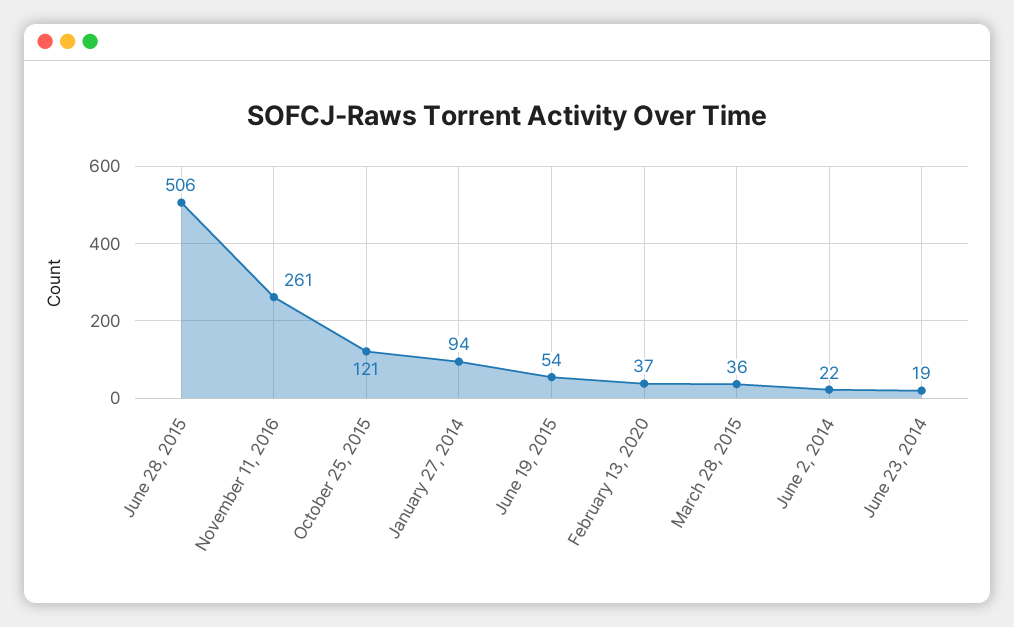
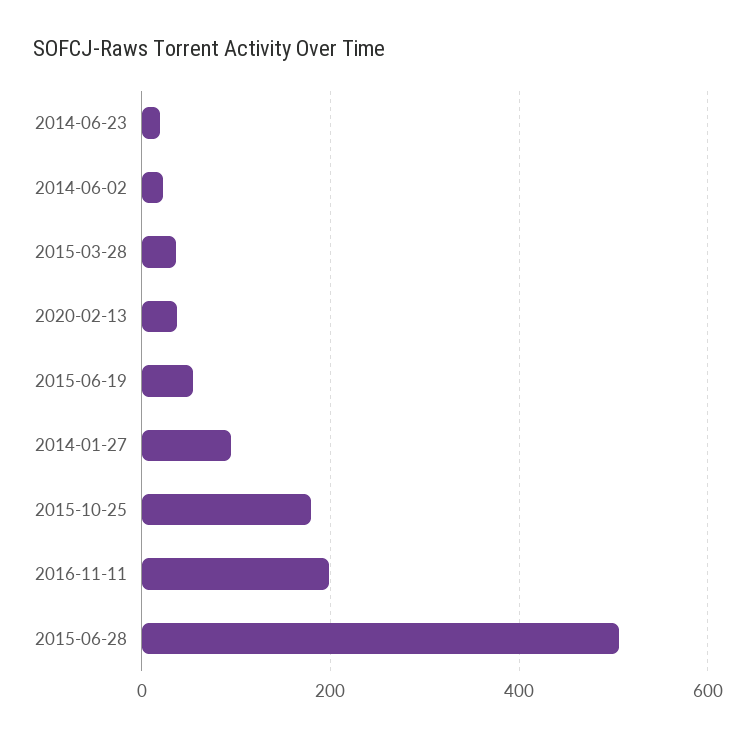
  {
    "June 28, 2015": 506,
-   "November 11, 2016": 261,
+   "November 11, 2016": 200,
-   "October 25, 2015": 121,
+   "October 25, 2015": 180,
    "January 27, 2014": 94,
    "June 19, 2015": 54,
    "February 13, 2020": 37,
    "March 28, 2015": 36,
    "June 2, 2014": 22,
    "June 23, 2014": 19
  }

